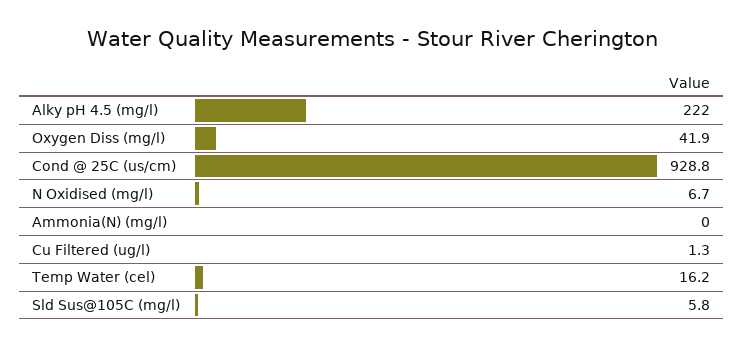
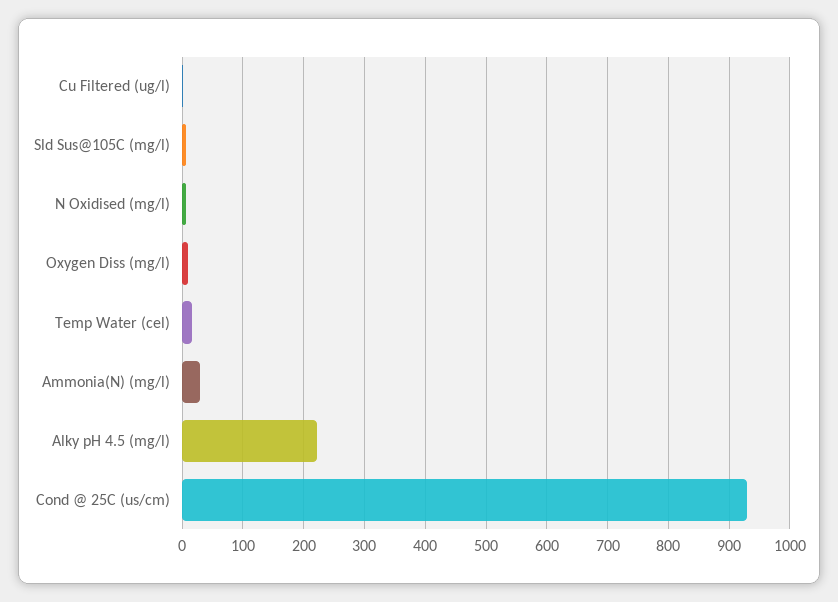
  {
    "Alky pH 4.5 (mg/l)": 222,
-   "Oxygen Diss (mg/l)": 41.9,
+   "Oxygen Diss (mg/l)": 10,
    "Cond @ 25C (us/cm)": 928.8,
    "N Oxidised (mg/l)": 6.7,
-   "Ammonia(N) (mg/l)": 0,
+   "Ammonia(N) (mg/l)": 30,
    "Cu Filtered (ug/l)": 1.3,
    "Temp Water (cel)": 16.2,
    "Sld Sus@105C (mg/l)": 5.8
  }

